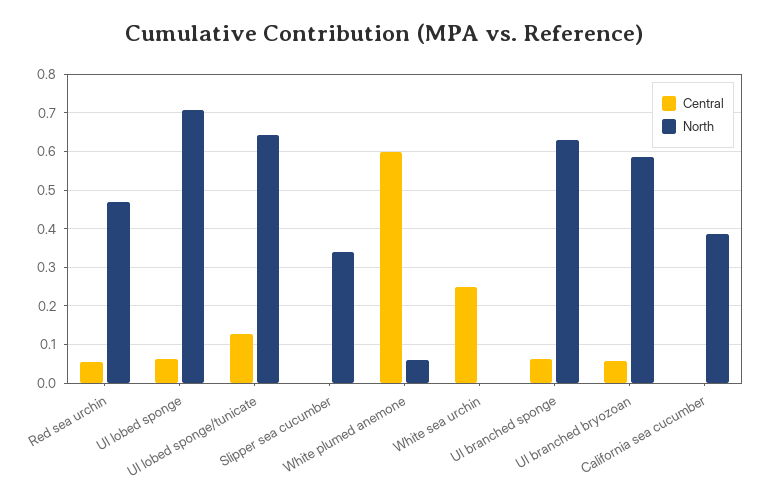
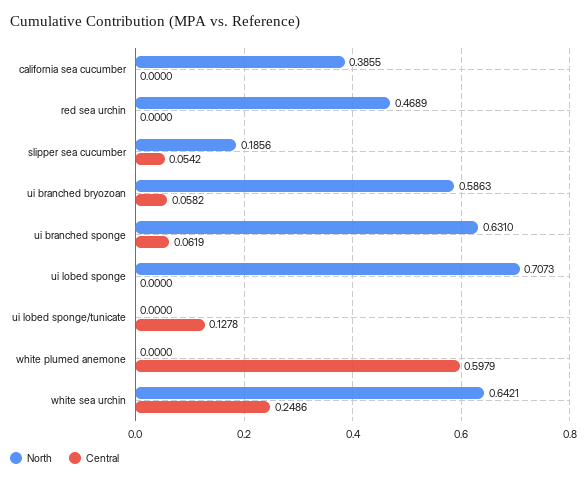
  {
    "Central": {
-     "Red sea urchin": 0.06,
+     "Red sea urchin": 0,
-     "UI lobed sponge": 0.06,
+     "UI lobed sponge": 0,
      "UI lobed sponge/tunicate": 0.1278,
-     "Slipper sea cucumber": 0,
+     "Slipper sea cucumber": 0.0542,
      "White plumed anemone": 0.5979,
      "White sea urchin": 0.2486,
      "UI branched sponge": 0.0619,
      "UI branched bryozoan": 0.0582,
      "California sea cucumber": 0
    },
    "North": {
      "Red sea urchin": 0.4689,
      "UI lobed sponge": 0.7073,
-     "UI lobed sponge/tunicate": 0.64,
+     "UI lobed sponge/tunicate": 0,
-     "Slipper sea cucumber": 0.34,
+     "Slipper sea cucumber": 0.1856,
-     "White plumed anemone": 0.06,
+     "White plumed anemone": 0,
-     "White sea urchin": 0,
+     "White sea urchin": 0.6421,
      "UI branched sponge": 0.631,
      "UI branched bryozoan": 0.5863,
      "California sea cucumber": 0.3855
    }
  }

